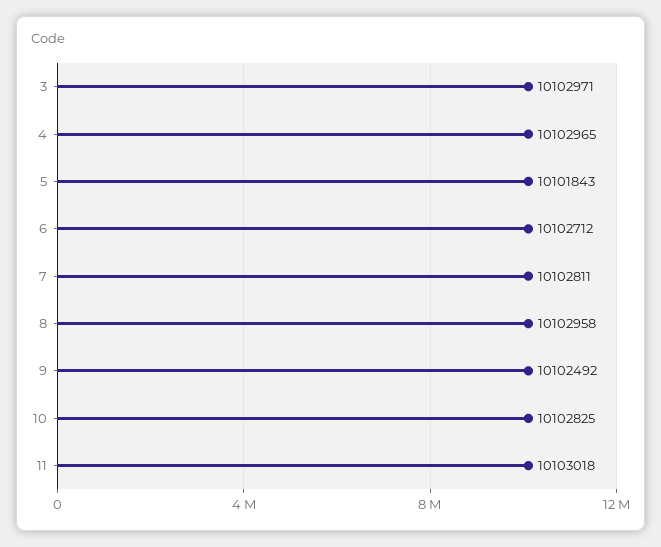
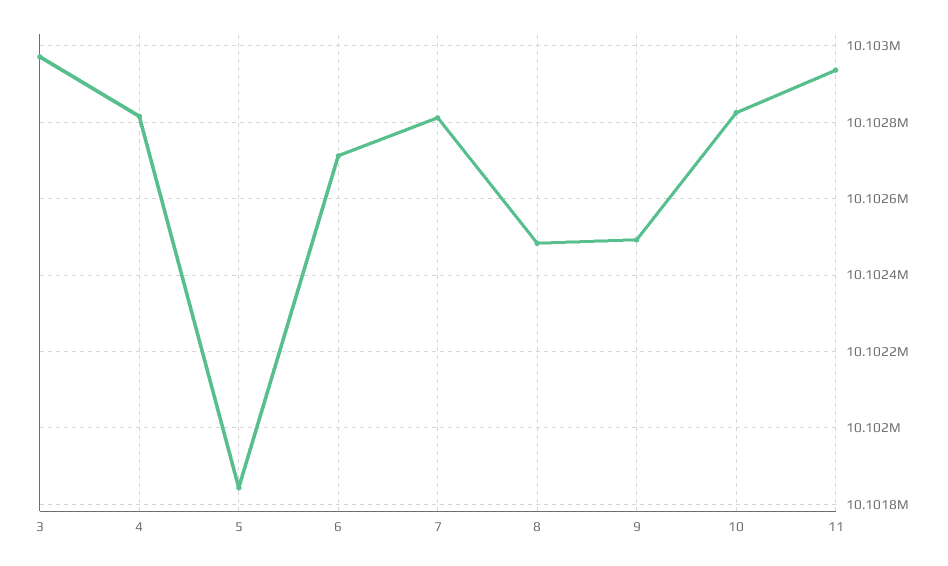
  {
    "3": 10102971,
-   "4": 10102965,
+   "4": 10102820,
    "5": 10101843,
    "6": 10102712,
    "7": 10102811,
-   "8": 10102958,
+   "8": 10102480,
    "9": 10102492,
    "10": 10102825,
-   "11": 10103018
+   "11": 10102940
  }

